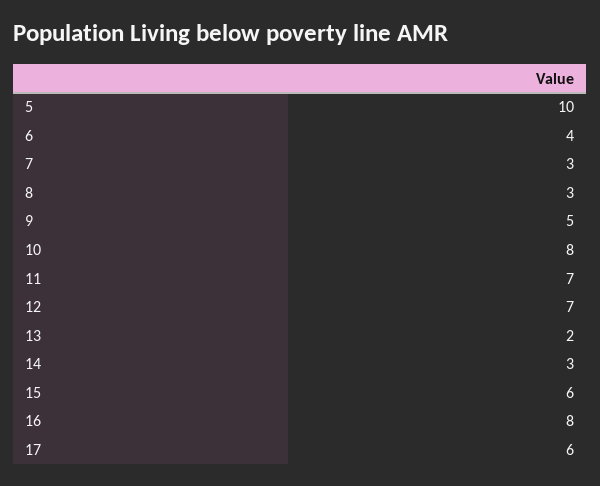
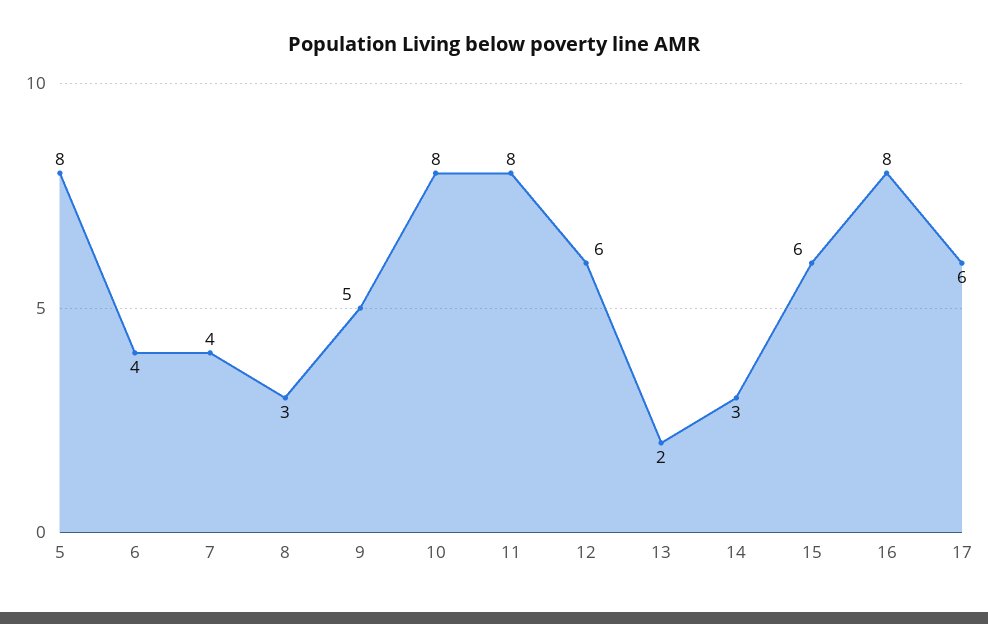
  {
-   "5": 10,
+   "5": 8,
    "6": 4,
-   "7": 3,
+   "7": 4,
    "8": 3,
    "9": 5,
    "10": 8,
-   "11": 7,
+   "11": 8,
-   "12": 7,
+   "12": 6,
    "13": 2,
    "14": 3,
    "15": 6,
    "16": 8,
    "17": 6
  }

